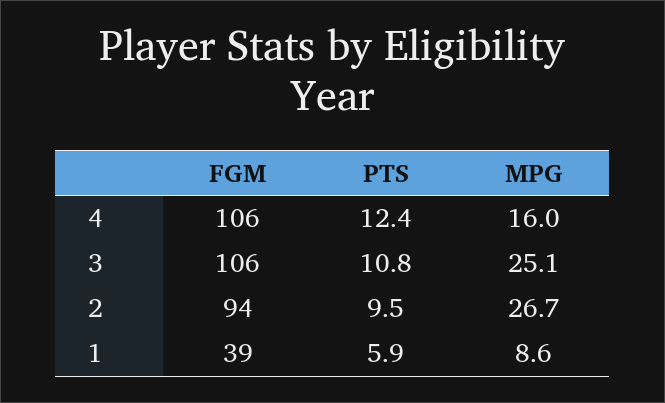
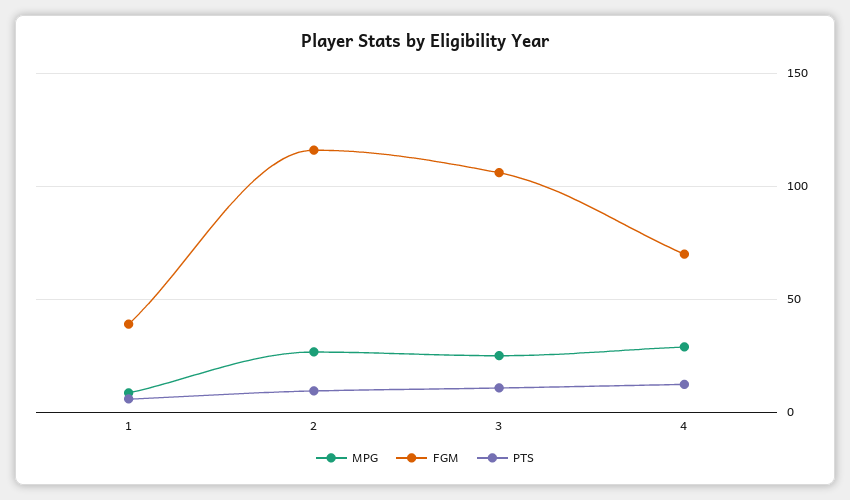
  {
    "FGM": {
-     "4": 106,
+     "4": 70,
      "3": 106,
-     "2": 94,
+     "2": 115,
      "1": 39
    },
    "PTS": {
      "4": 12.4,
      "3": 10.8,
      "2": 9.5,
      "1": 5.9
    },
    "MPG": {
-     "4": 16,
+     "4": 30,
      "3": 25.1,
      "2": 26.7,
      "1": 8.6
    }
  }

